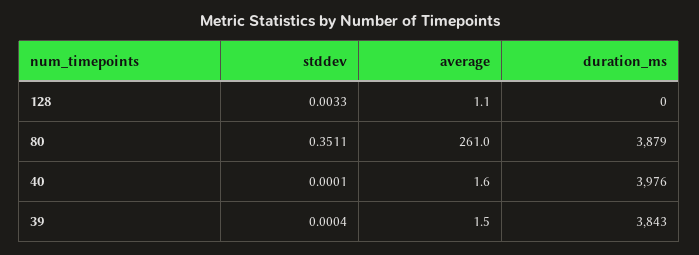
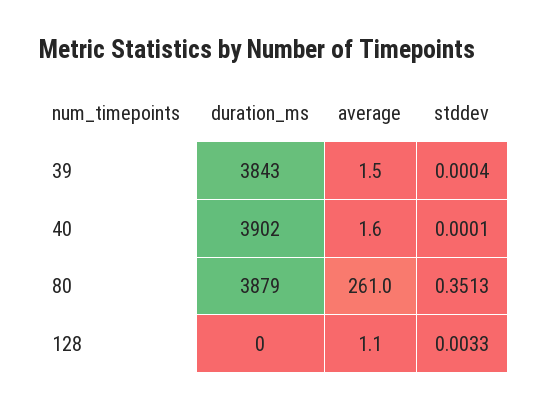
  {
    "stddev": {
      "128": 0.0033,
-     "80": 0.3511,
+     "80": 0.3513,
      "40": 0.0001,
      "39": 0.0004
    },
    "average": {
      "128": 1.1,
      "80": 261,
      "40": 1.6,
      "39": 1.5
    },
    "duration_ms": {
      "128": 0,
      "80": 3879,
-     "40": 3976,
+     "40": 3902,
      "39": 3843
    }
  }

